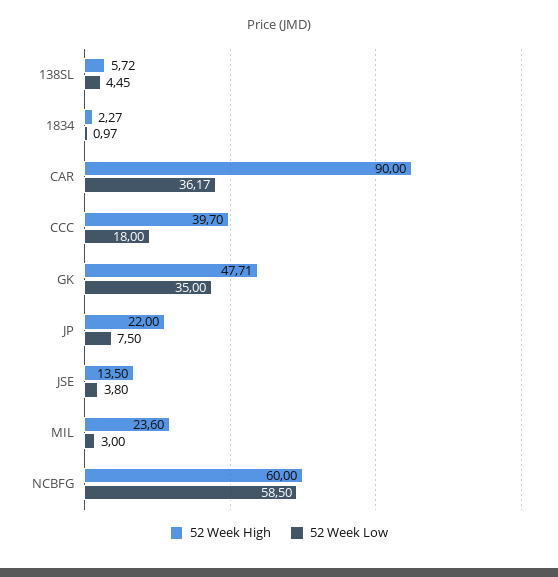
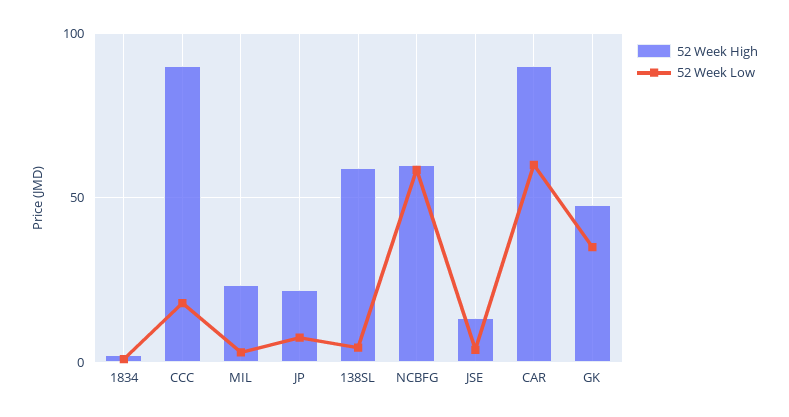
  {
    "52 Week High": {
-     "138SL": 5.72,
+     "138SL": 60,
      "1834": 2.27,
      "CAR": 90,
-     "CCC": 39.7,
+     "CCC": 90,
      "GK": 47.71,
      "JP": 22,
      "JSE": 13.5,
      "MIL": 23.6,
      "NCBFG": 60
    },
    "52 Week Low": {
      "138SL": 4.45,
      "1834": 0.97,
-     "CAR": 36.17,
+     "CAR": 60,
      "CCC": 18,
      "GK": 35,
      "JP": 7.5,
      "JSE": 3.8,
      "MIL": 3,
      "NCBFG": 58.5
    }
  }

